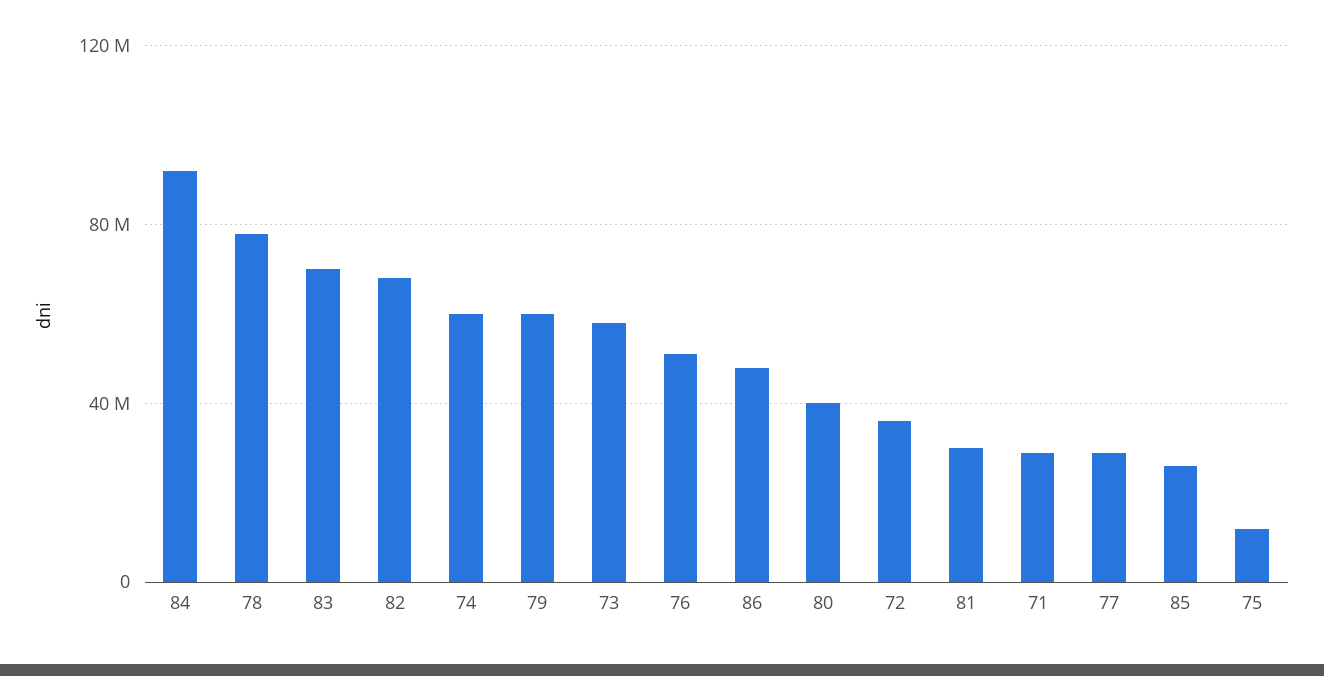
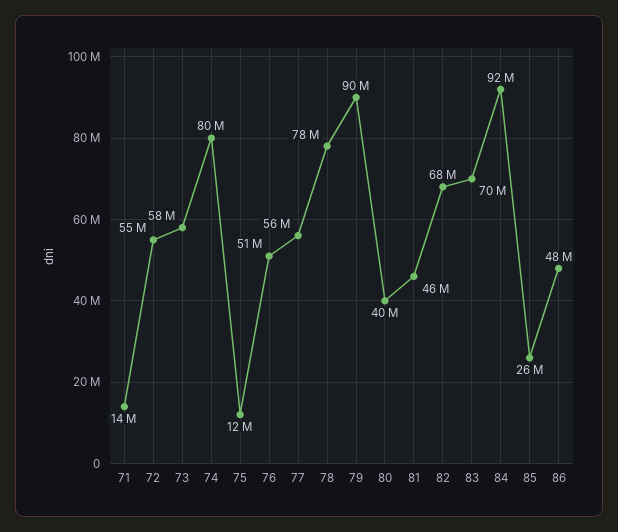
  {
    "84": 92000000,
    "78": 78000000,
    "83": 70000000,
    "82": 68000000,
-   "74": 60000000,
+   "74": 80000000,
-   "79": 60000000,
+   "79": 90000000,
    "73": 58000000,
    "76": 51000000,
    "86": 48000000,
    "80": 40000000,
-   "72": 35000000,
+   "72": 55000000,
-   "81": 30000000,
+   "81": 46000000,
-   "71": 30000000,
+   "71": 14000000,
-   "77": 30000000,
+   "77": 56000000,
    "85": 26000000,
    "75": 12000000
  }

